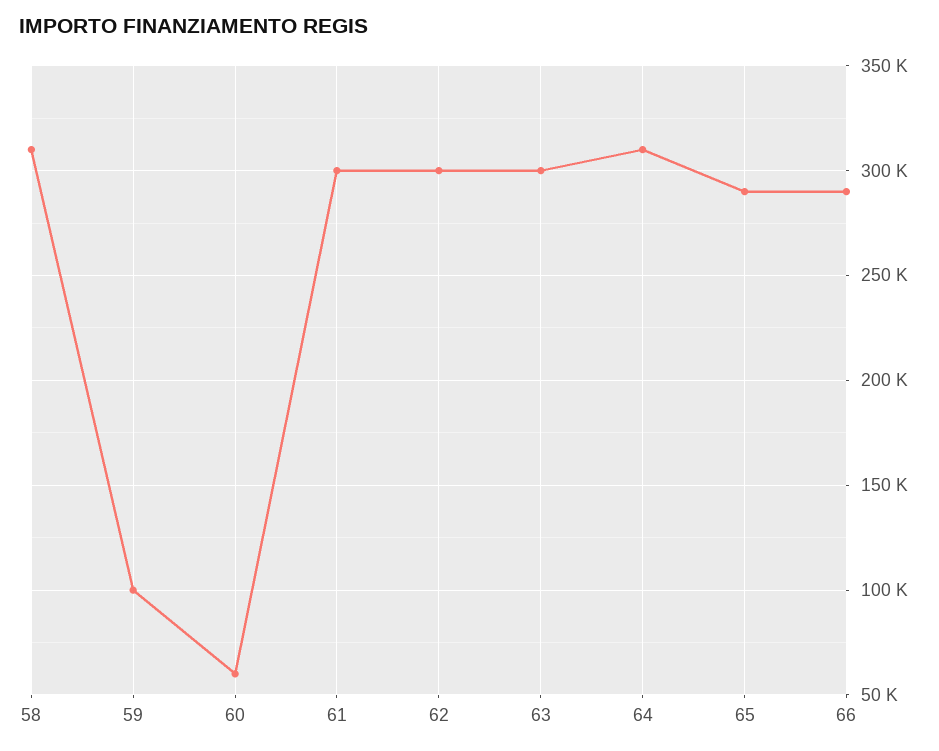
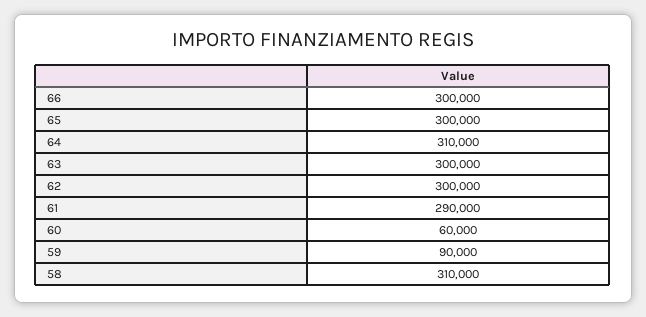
  {
    "58": 310000,
-   "59": 100000,
+   "59": 90000,
    "60": 60000,
-   "61": 300000,
+   "61": 290000,
    "62": 300000,
    "63": 300000,
    "64": 310000,
-   "65": 290000,
+   "65": 300000,
-   "66": 290000
+   "66": 300000
  }

